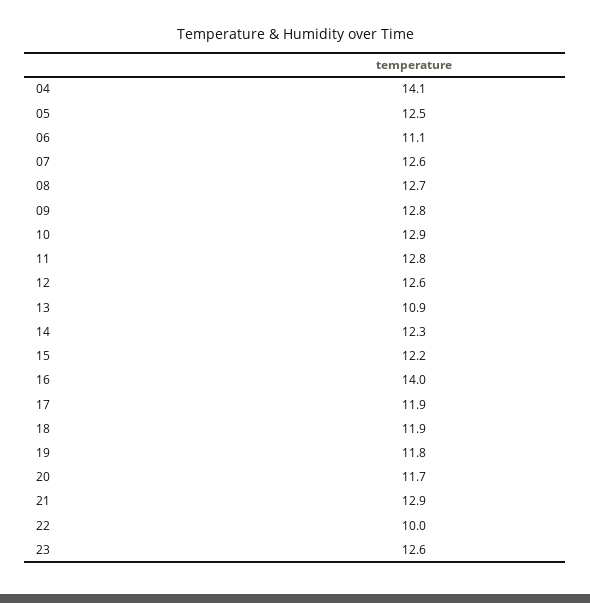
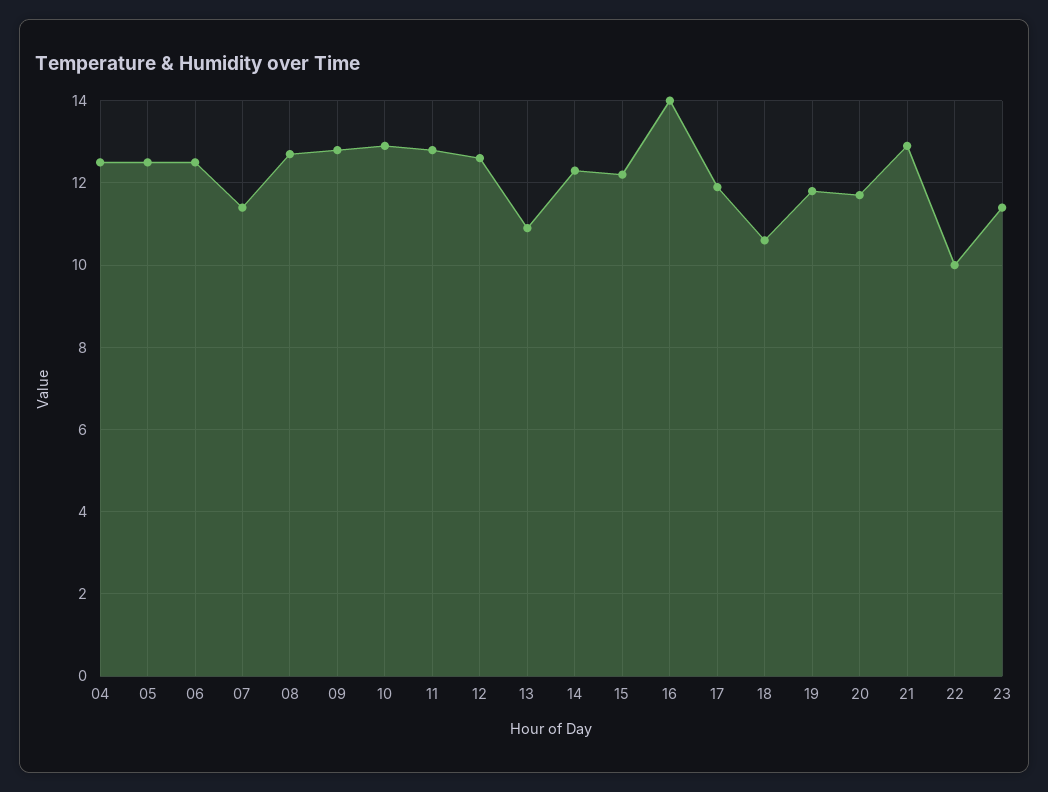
  {
-   "04": 14.1,
+   "04": 12.5,
    "05": 12.5,
-   "06": 11.1,
+   "06": 12.5,
-   "07": 12.6,
+   "07": 11.5,
    "08": 12.7,
    "09": 12.8,
    "10": 12.9,
    "11": 12.8,
    "12": 12.6,
    "13": 10.9,
    "14": 12.3,
    "15": 12.2,
    "16": 14,
    "17": 11.9,
-   "18": 11.9,
+   "18": 10.5,
    "19": 11.8,
    "20": 11.7,
    "21": 12.9,
    "22": 10,
-   "23": 12.6
+   "23": 11.5
  }

